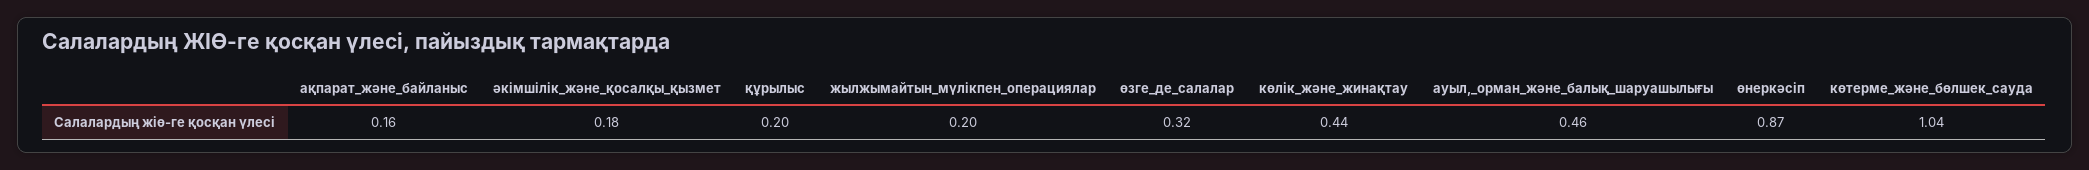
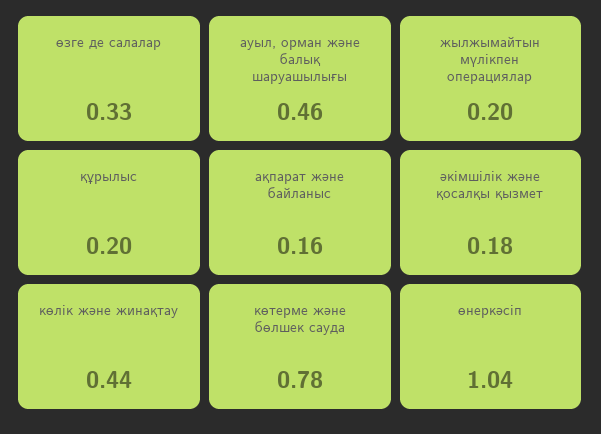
  {
    "ақпарат_және_байланыс": 0.16,
    "әкімшілік_және_қосалқы_қызмет": 0.18,
    "құрылыс": 0.2,
    "жылжымайтын_мүлікпен_операциялар": 0.2,
-   "өзге_де_салалар": 0.32,
+   "өзге_де_салалар": 0.33,
    "көлік_және_жинақтау": 0.44,
    "ауыл,_орман_және_балық_шаруашылығы": 0.46,
-   "өнеркәсіп": 0.87,
+   "өнеркәсіп": 1.04,
-   "көтерме_және_бөлшек_сауда": 1.04
+   "көтерме_және_бөлшек_сауда": 0.78
  }

